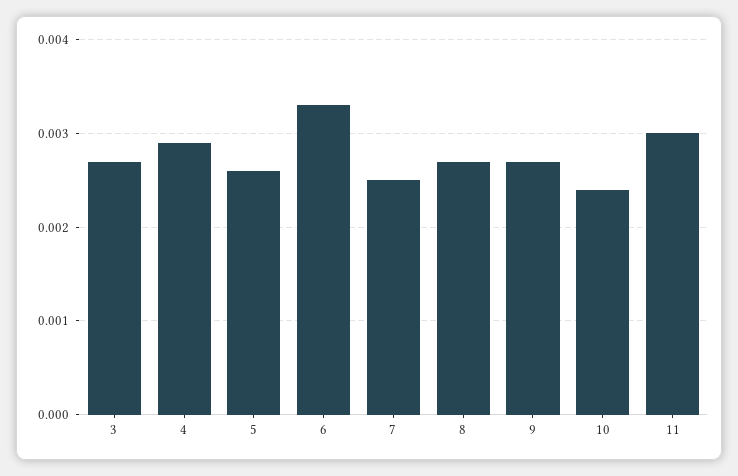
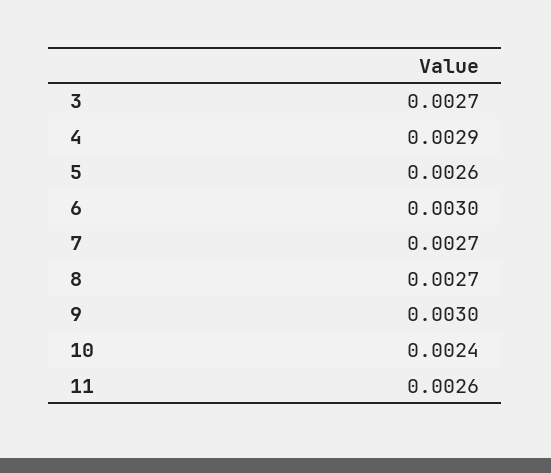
  {
    "3": 0.0027,
    "4": 0.0029,
    "5": 0.0026,
-   "6": 0.0033,
+   "6": 0.003,
-   "7": 0.0025,
+   "7": 0.0027,
    "8": 0.0027,
-   "9": 0.0027,
+   "9": 0.003,
    "10": 0.0024,
-   "11": 0.003
+   "11": 0.0026
  }

